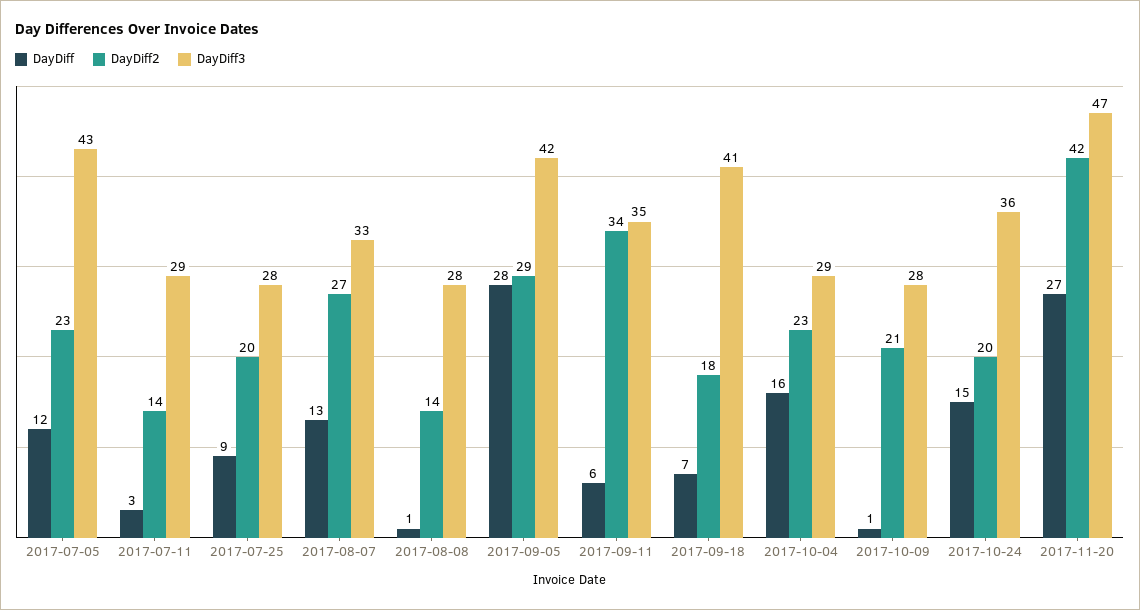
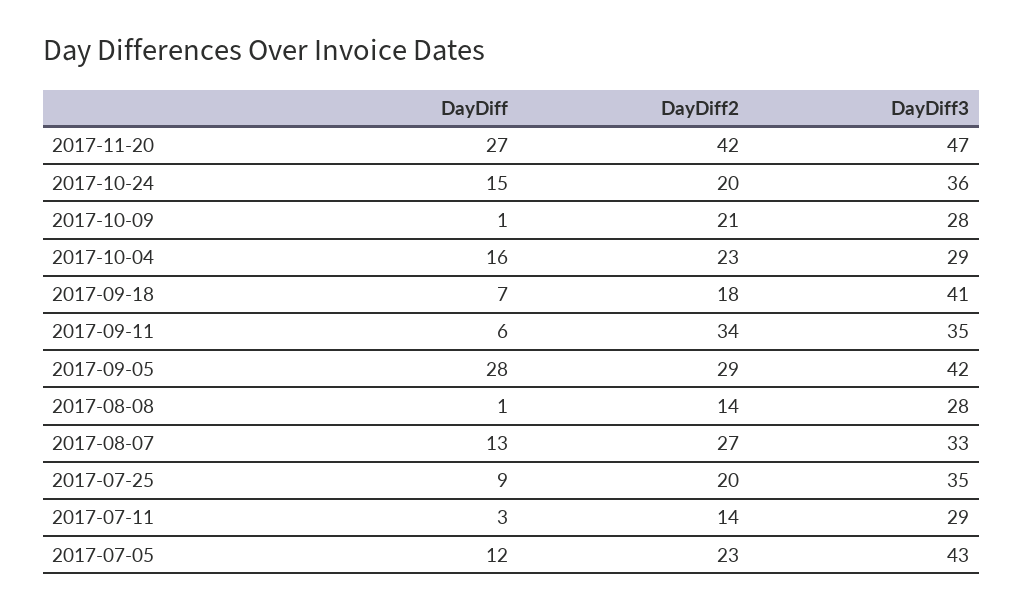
  {
    "DayDiff": {
      "2017-07-05": 12,
      "2017-07-11": 3,
      "2017-07-25": 9,
      "2017-08-07": 13,
      "2017-08-08": 1,
      "2017-09-05": 28,
      "2017-09-11": 6,
      "2017-09-18": 7,
      "2017-10-04": 16,
      "2017-10-09": 1,
      "2017-10-24": 15,
      "2017-11-20": 27
    },
    "DayDiff2": {
      "2017-07-05": 23,
      "2017-07-11": 14,
      "2017-07-25": 20,
      "2017-08-07": 27,
      "2017-08-08": 14,
      "2017-09-05": 29,
      "2017-09-11": 34,
      "2017-09-18": 18,
      "2017-10-04": 23,
      "2017-10-09": 21,
      "2017-10-24": 20,
      "2017-11-20": 42
    },
    "DayDiff3": {
      "2017-07-05": 43,
      "2017-07-11": 29,
-     "2017-07-25": 28,
+     "2017-07-25": 35,
      "2017-08-07": 33,
      "2017-08-08": 28,
      "2017-09-05": 42,
      "2017-09-11": 35,
      "2017-09-18": 41,
      "2017-10-04": 29,
      "2017-10-09": 28,
      "2017-10-24": 36,
      "2017-11-20": 47
    }
  }

